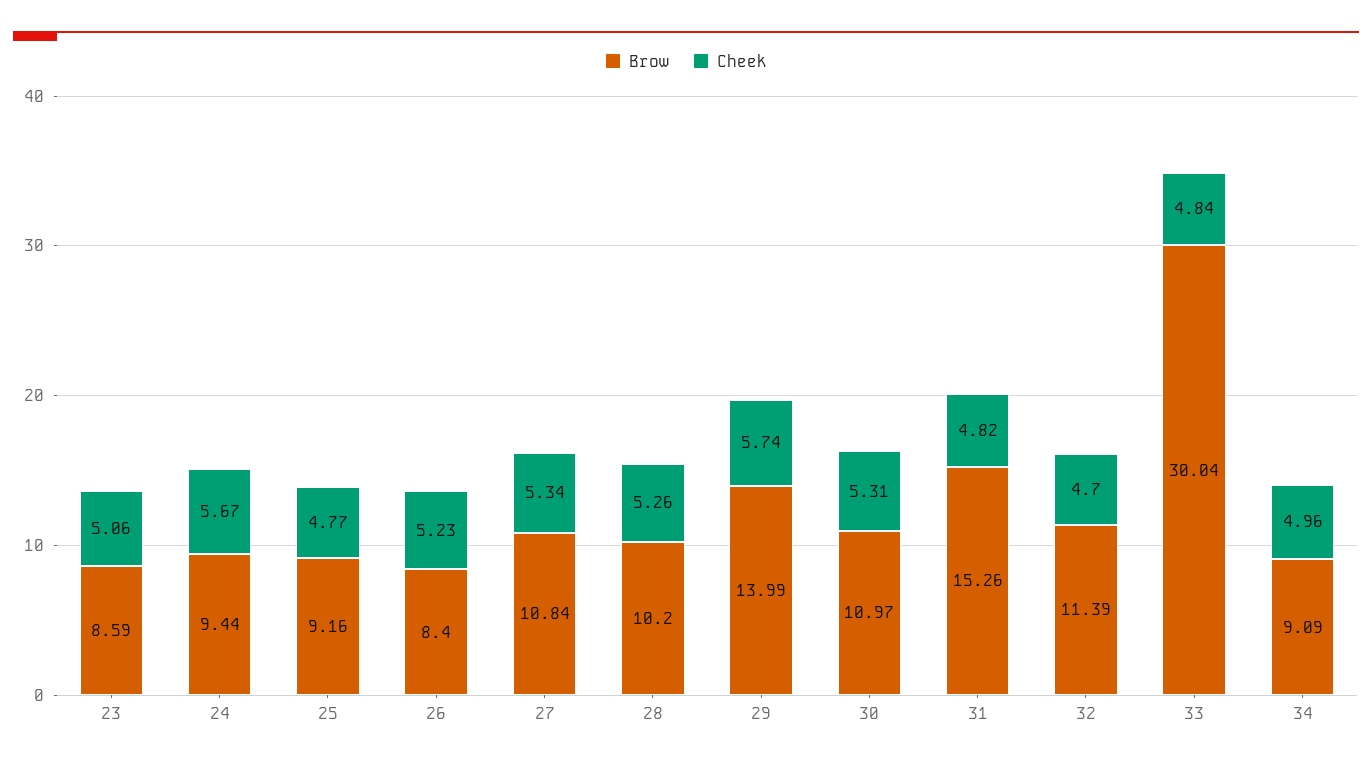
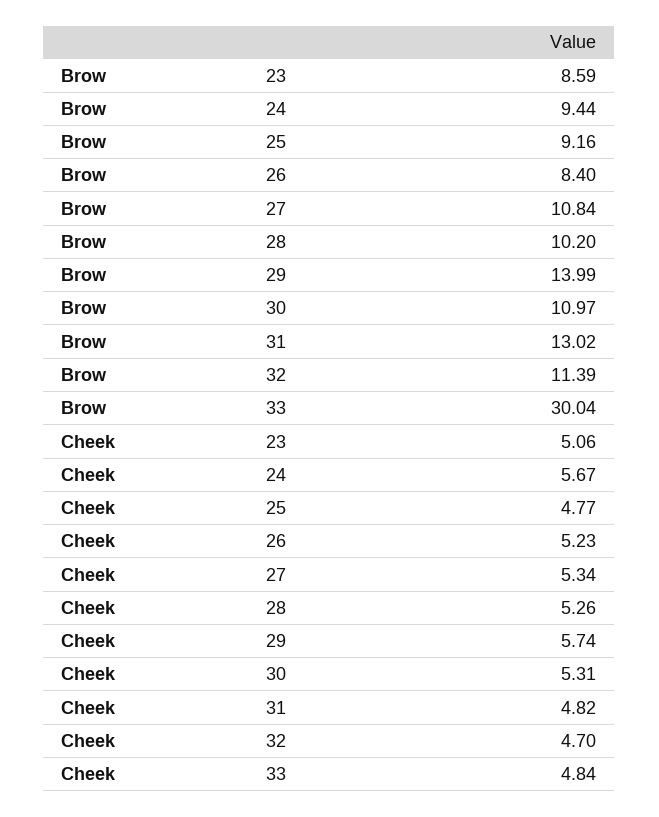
  {
    "Brow": {
      "23": 8.59,
      "24": 9.44,
      "25": 9.16,
      "26": 8.4,
      "27": 10.84,
      "28": 10.2,
      "29": 13.99,
      "30": 10.97,
-     "31": 15.26,
+     "31": 13.02,
      "32": 11.39,
-     "33": 30.04,
+     "33": 30.04
-     "34": 9.09
    },
    "Cheek": {
      "23": 5.06,
      "24": 5.67,
      "25": 4.77,
      "26": 5.23,
      "27": 5.34,
      "28": 5.26,
      "29": 5.74,
      "30": 5.31,
      "31": 4.82,
      "32": 4.7,
-     "33": 4.84,
+     "33": 4.84
-     "34": 4.96
    }
  }

